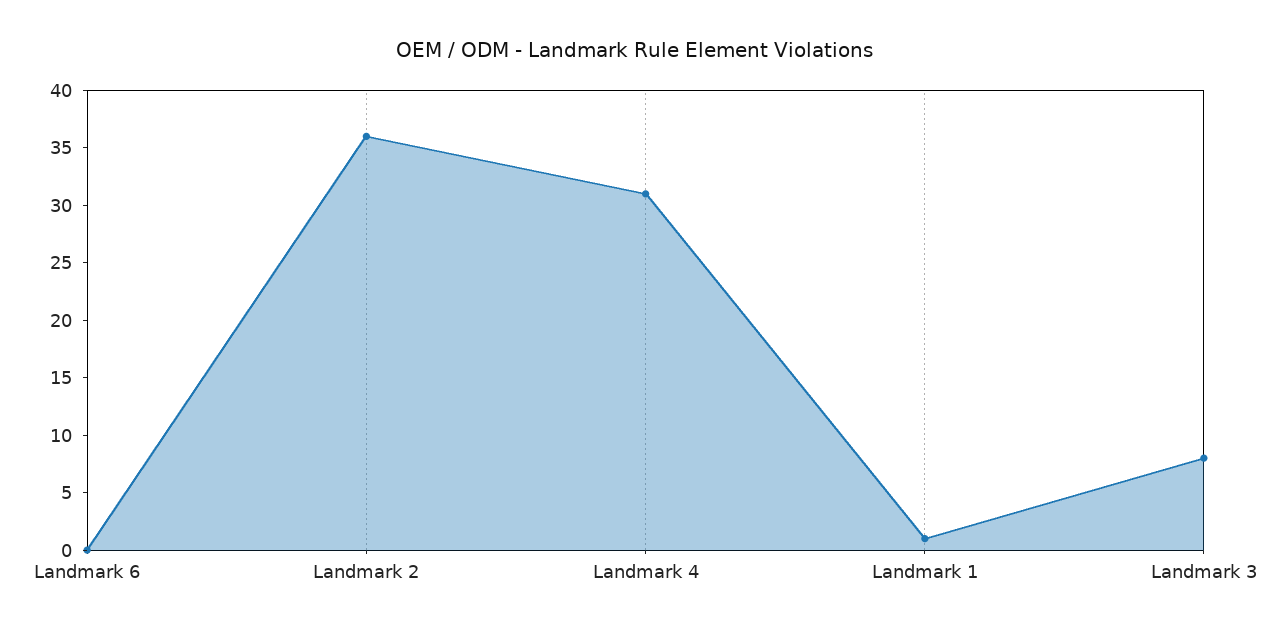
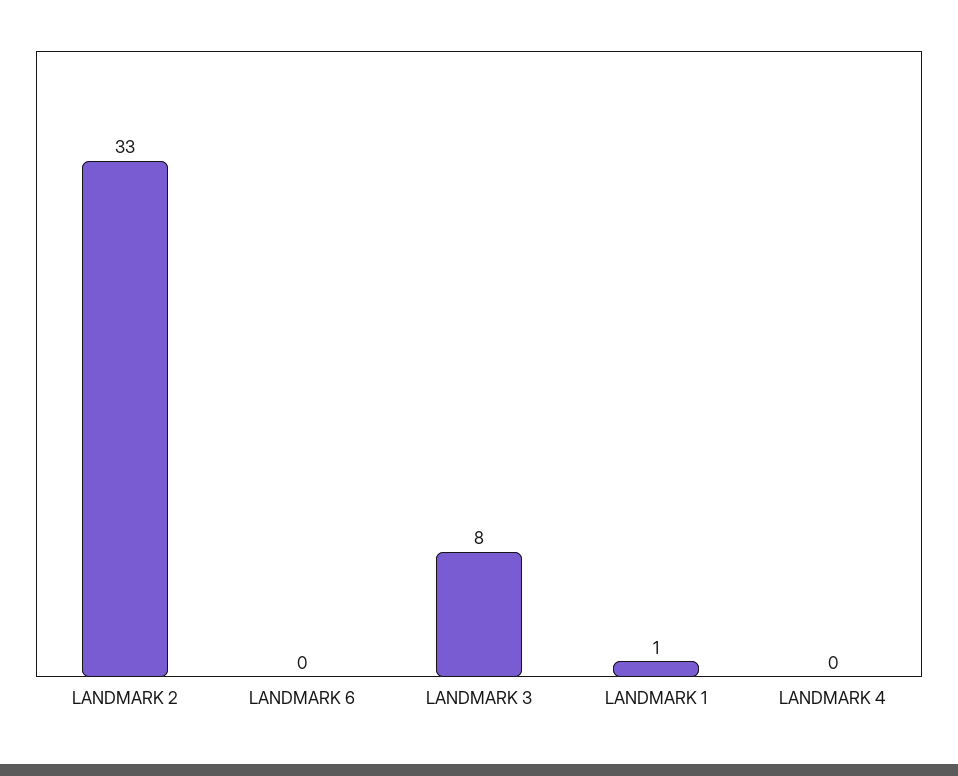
  {
    "Landmark 6": 0,
-   "Landmark 2": 36,
+   "Landmark 2": 33,
-   "Landmark 4": 31,
+   "Landmark 4": 0,
    "Landmark 1": 1,
    "Landmark 3": 8
  }

